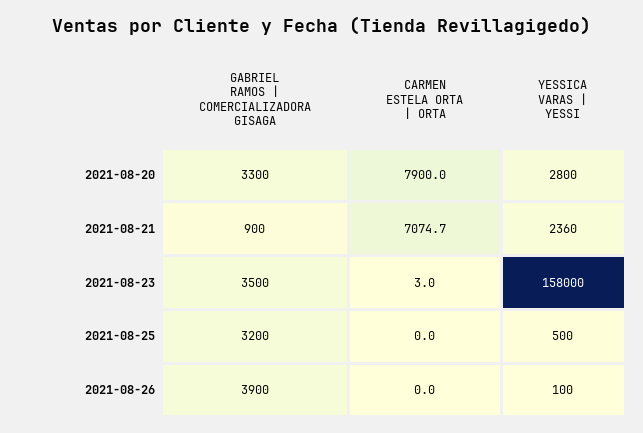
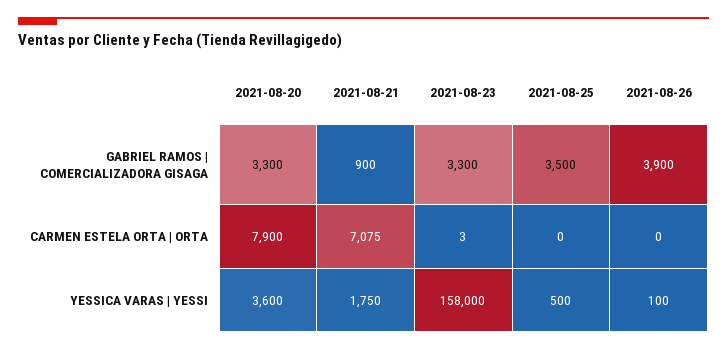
  {
    "GABRIEL RAMOS | COMERCIALIZADORA GISAGA": {
      "2021-08-20": 3300,
      "2021-08-21": 900,
-     "2021-08-23": 3500,
+     "2021-08-23": 3300,
-     "2021-08-25": 3200,
+     "2021-08-25": 3500,
      "2021-08-26": 3900
    },
    "CARMEN ESTELA ORTA | ORTA": {
      "2021-08-20": 7900,
      "2021-08-21": 7074.7,
      "2021-08-23": 3,
      "2021-08-25": 0,
      "2021-08-26": 0
    },
    "YESSICA VARAS | YESSI": {
-     "2021-08-20": 2800,
+     "2021-08-20": 3600,
-     "2021-08-21": 2360,
+     "2021-08-21": 1750,
      "2021-08-23": 158000,
      "2021-08-25": 500,
      "2021-08-26": 100
    }
  }

